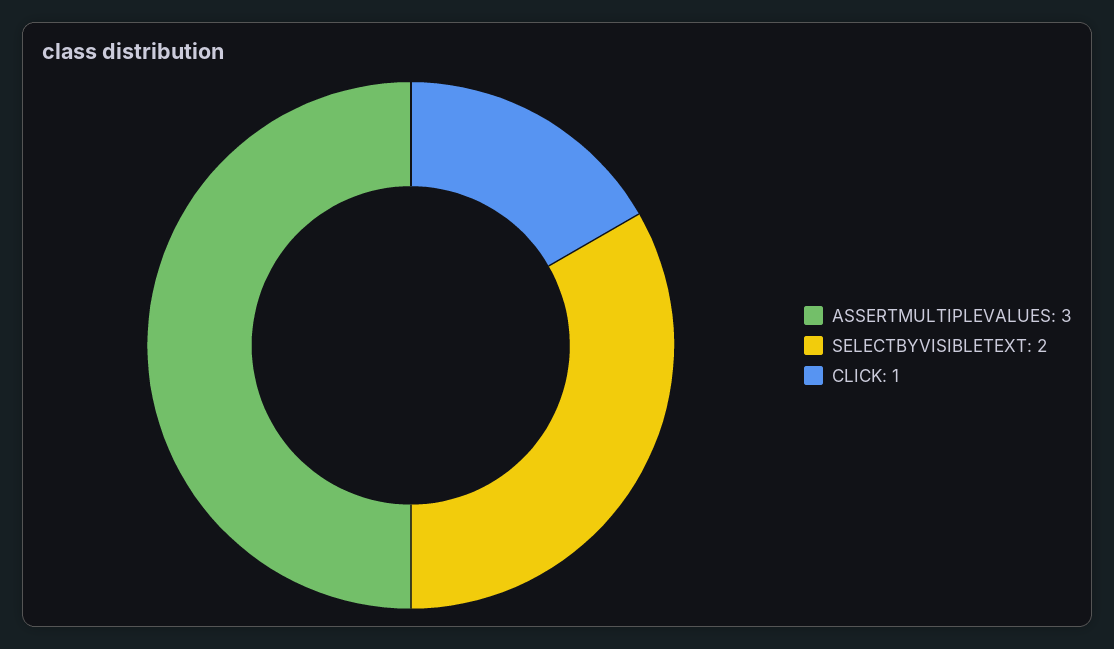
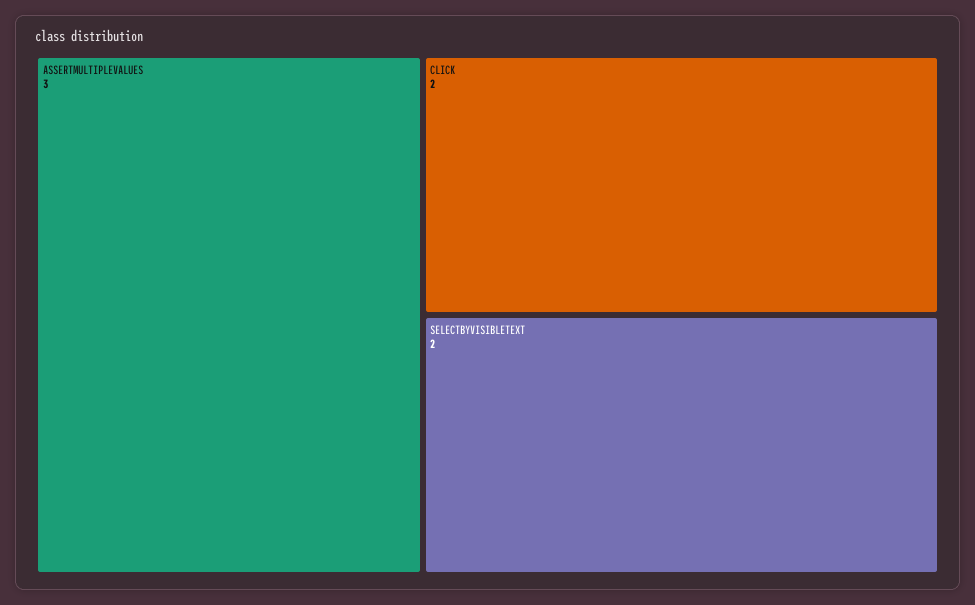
  {
    "ASSERTMULTIPLEVALUES": 3,
    "SELECTBYVISIBLETEXT": 2,
-   "CLICK": 1
+   "CLICK": 2
  }

